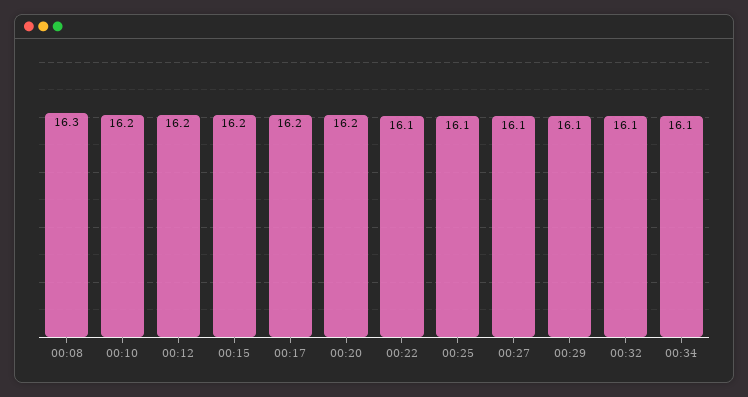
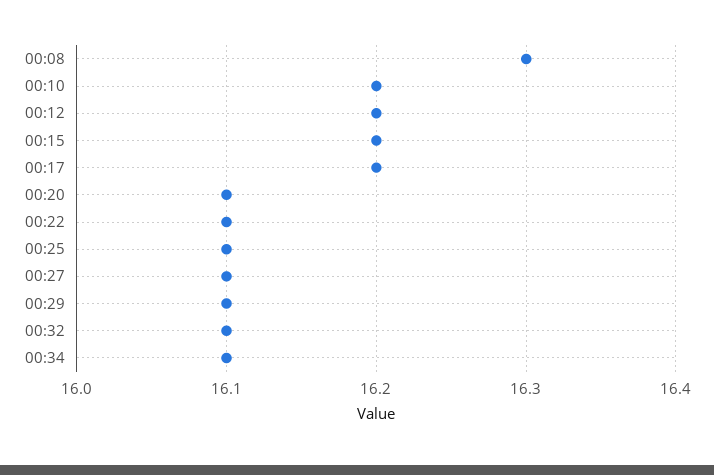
  {
    "00:08": 16.3,
    "00:10": 16.2,
    "00:12": 16.2,
    "00:15": 16.2,
    "00:17": 16.2,
-   "00:20": 16.2,
+   "00:20": 16.1,
    "00:22": 16.1,
    "00:25": 16.1,
    "00:27": 16.1,
    "00:29": 16.1,
    "00:32": 16.1,
    "00:34": 16.1
  }

